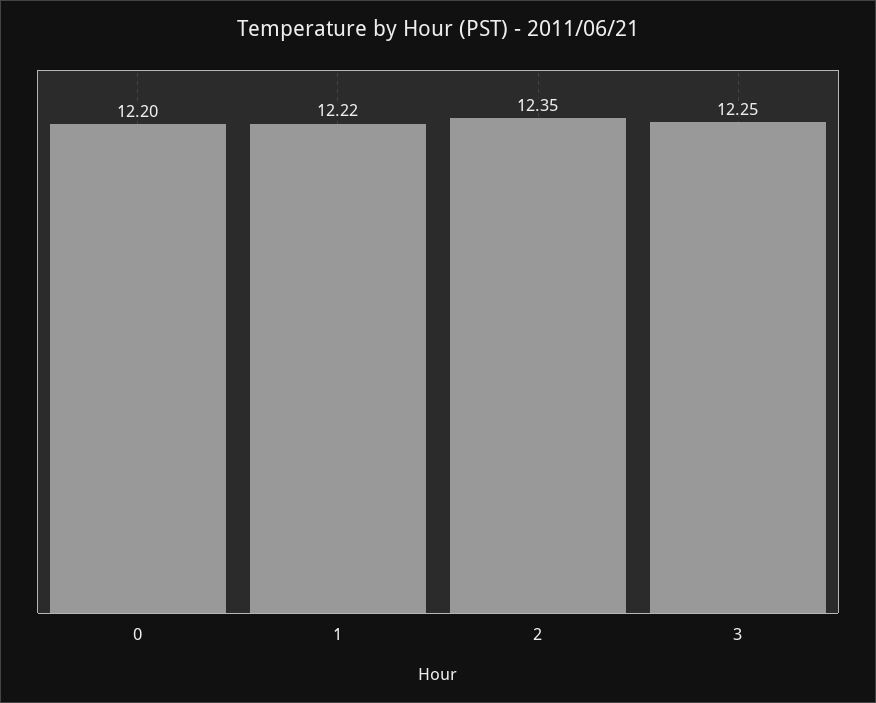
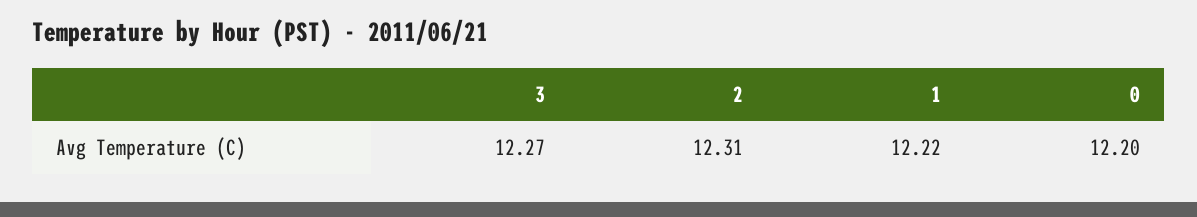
  {
    "0": 12.2,
    "1": 12.22,
-   "2": 12.35,
+   "2": 12.31,
-   "3": 12.25
+   "3": 12.27
  }

